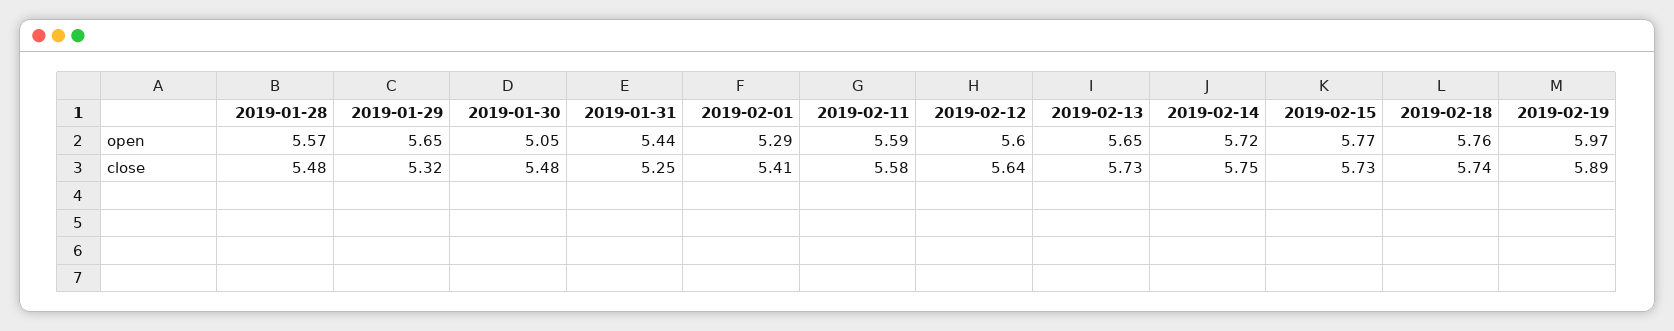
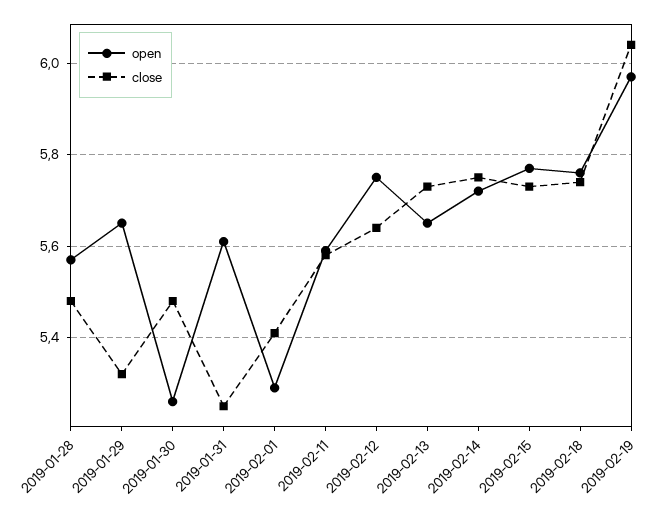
  {
    "open": {
      "2019-01-28": 5.57,
      "2019-01-29": 5.65,
-     "2019-01-30": 5.05,
+     "2019-01-30": 5.25,
-     "2019-01-31": 5.44,
+     "2019-01-31": 5.6,
      "2019-02-01": 5.29,
      "2019-02-11": 5.59,
-     "2019-02-12": 5.6,
+     "2019-02-12": 5.75,
      "2019-02-13": 5.65,
      "2019-02-14": 5.72,
      "2019-02-15": 5.77,
      "2019-02-18": 5.76,
      "2019-02-19": 5.97
    },
    "close": {
      "2019-01-28": 5.48,
      "2019-01-29": 5.32,
      "2019-01-30": 5.48,
      "2019-01-31": 5.25,
      "2019-02-01": 5.41,
      "2019-02-11": 5.58,
      "2019-02-12": 5.64,
      "2019-02-13": 5.73,
      "2019-02-14": 5.75,
      "2019-02-15": 5.73,
      "2019-02-18": 5.74,
-     "2019-02-19": 5.89
+     "2019-02-19": 6.05
    }
  }

